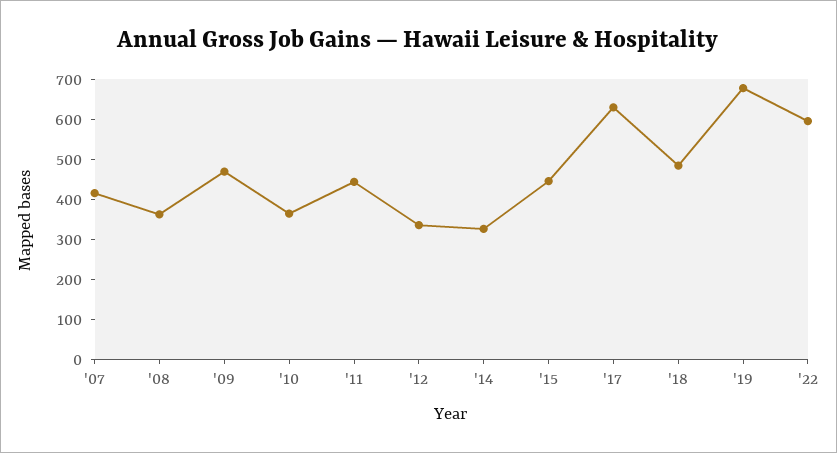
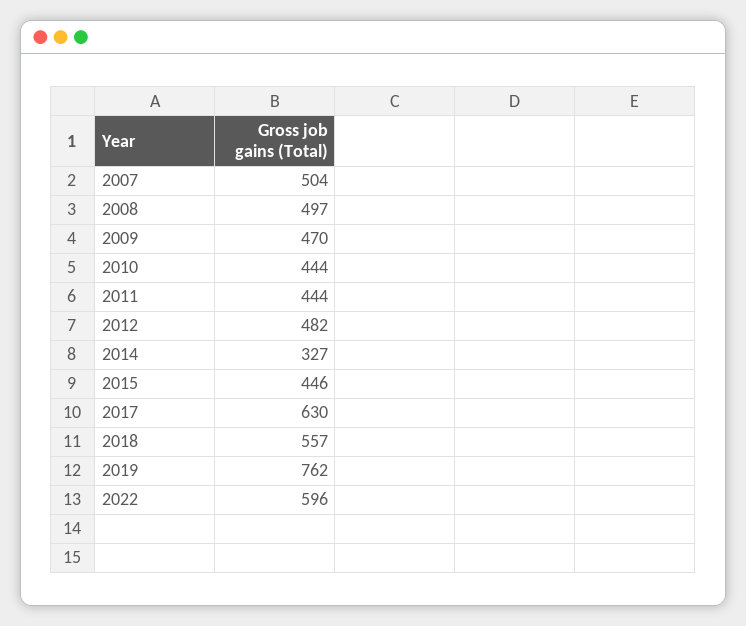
  {
-   "'07": 420,
+   "'07": 504,
-   "'08": 360,
+   "'08": 497,
    "'09": 470,
-   "'10": 360,
+   "'10": 444,
    "'11": 444,
-   "'12": 340,
+   "'12": 482,
    "'14": 327,
    "'15": 446,
    "'17": 630,
-   "'18": 480,
+   "'18": 557,
-   "'19": 680,
+   "'19": 762,
    "'22": 596
  }

